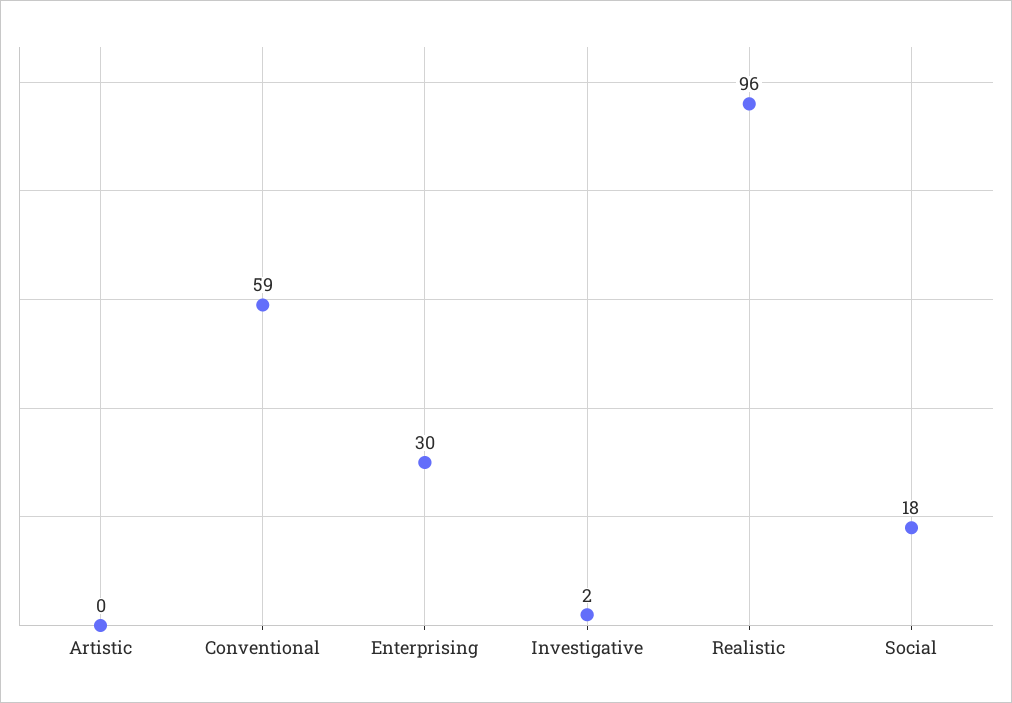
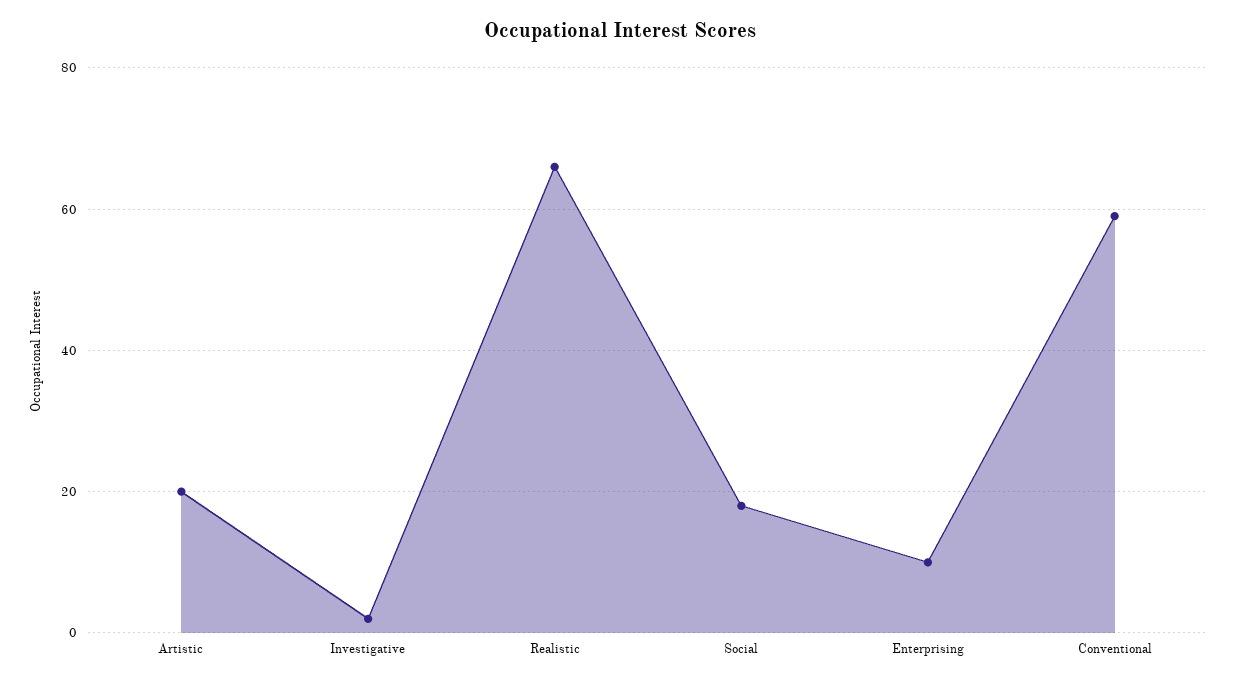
  {
-   "Artistic": 0,
+   "Artistic": 20,
    "Conventional": 59,
-   "Enterprising": 30,
+   "Enterprising": 10,
    "Investigative": 2,
-   "Realistic": 96,
+   "Realistic": 65,
    "Social": 18
  }

